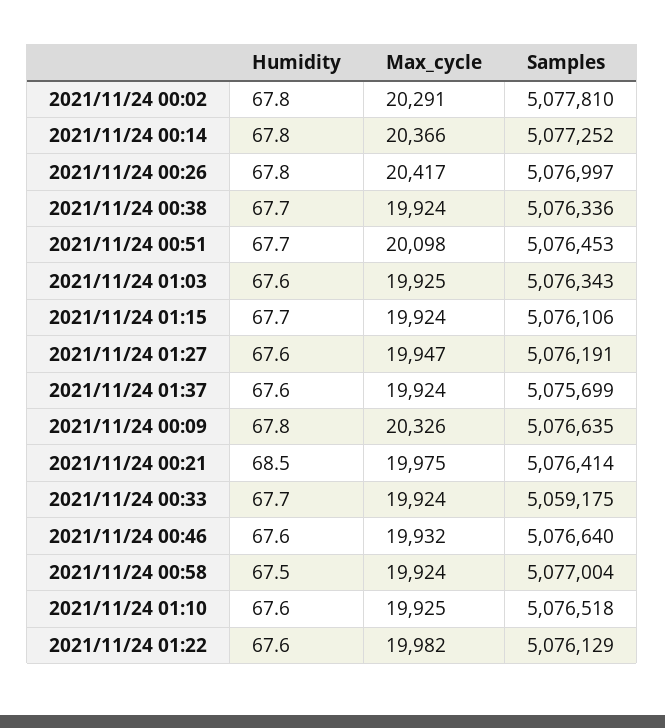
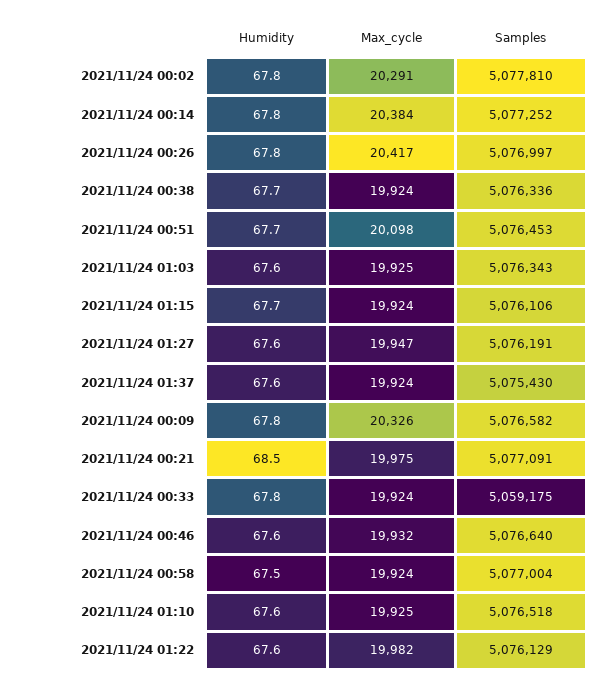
  {
    "Humidity": {
      "2021/11/24 00:02": 67.8,
      "2021/11/24 00:14": 67.8,
      "2021/11/24 00:26": 67.8,
      "2021/11/24 00:38": 67.7,
      "2021/11/24 00:51": 67.7,
      "2021/11/24 01:03": 67.6,
      "2021/11/24 01:15": 67.7,
      "2021/11/24 01:27": 67.6,
      "2021/11/24 01:37": 67.6,
      "2021/11/24 00:09": 67.8,
      "2021/11/24 00:21": 68.5,
-     "2021/11/24 00:33": 67.7,
+     "2021/11/24 00:33": 67.8,
      "2021/11/24 00:46": 67.6,
      "2021/11/24 00:58": 67.5,
      "2021/11/24 01:10": 67.6,
      "2021/11/24 01:22": 67.6
    },
    "Max_cycle": {
      "2021/11/24 00:02": 20291,
-     "2021/11/24 00:14": 20366,
+     "2021/11/24 00:14": 20384,
      "2021/11/24 00:26": 20417,
      "2021/11/24 00:38": 19924,
      "2021/11/24 00:51": 20098,
      "2021/11/24 01:03": 19925,
      "2021/11/24 01:15": 19924,
      "2021/11/24 01:27": 19947,
      "2021/11/24 01:37": 19924,
      "2021/11/24 00:09": 20326,
      "2021/11/24 00:21": 19975,
      "2021/11/24 00:33": 19924,
      "2021/11/24 00:46": 19932,
      "2021/11/24 00:58": 19924,
      "2021/11/24 01:10": 19925,
      "2021/11/24 01:22": 19982
    },
    "Samples": {
      "2021/11/24 00:02": 5077810,
      "2021/11/24 00:14": 5077252,
      "2021/11/24 00:26": 5076997,
      "2021/11/24 00:38": 5076336,
      "2021/11/24 00:51": 5076453,
      "2021/11/24 01:03": 5076343,
      "2021/11/24 01:15": 5076106,
      "2021/11/24 01:27": 5076191,
-     "2021/11/24 01:37": 5075699,
+     "2021/11/24 01:37": 5075430,
-     "2021/11/24 00:09": 5076635,
+     "2021/11/24 00:09": 5076582,
-     "2021/11/24 00:21": 5076414,
+     "2021/11/24 00:21": 5077091,
      "2021/11/24 00:33": 5059175,
      "2021/11/24 00:46": 5076640,
      "2021/11/24 00:58": 5077004,
      "2021/11/24 01:10": 5076518,
      "2021/11/24 01:22": 5076129
    }
  }

